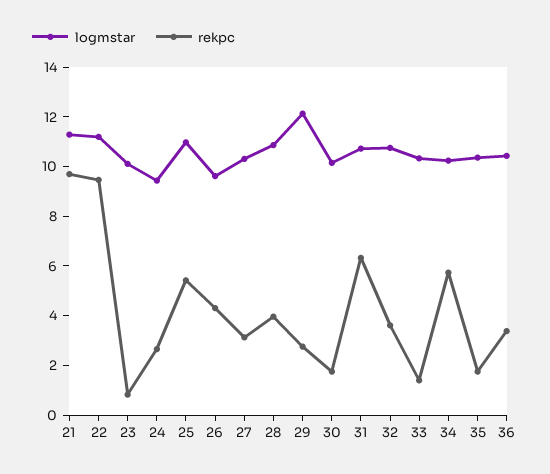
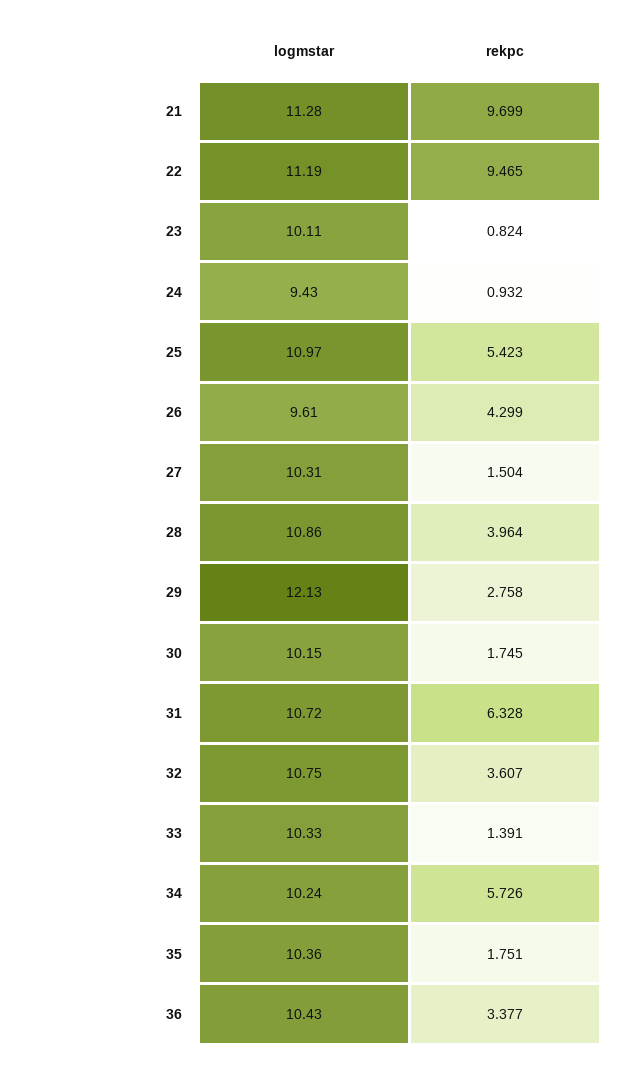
  {
    "logmstar": {
      "21": 11.28,
      "22": 11.19,
      "23": 10.11,
      "24": 9.43,
      "25": 10.97,
      "26": 9.61,
      "27": 10.31,
      "28": 10.86,
      "29": 12.13,
      "30": 10.15,
      "31": 10.72,
      "32": 10.75,
      "33": 10.33,
      "34": 10.24,
      "35": 10.36,
      "36": 10.43
    },
    "rekpc": {
      "21": 9.699,
      "22": 9.465,
      "23": 0.824,
-     "24": 2.5,
+     "24": 0.932,
      "25": 5.423,
      "26": 4.299,
-     "27": 3,
+     "27": 1.504,
      "28": 3.964,
      "29": 2.758,
      "30": 1.745,
      "31": 6.328,
      "32": 3.607,
      "33": 1.391,
      "34": 5.726,
      "35": 1.751,
      "36": 3.377
    }
  }

